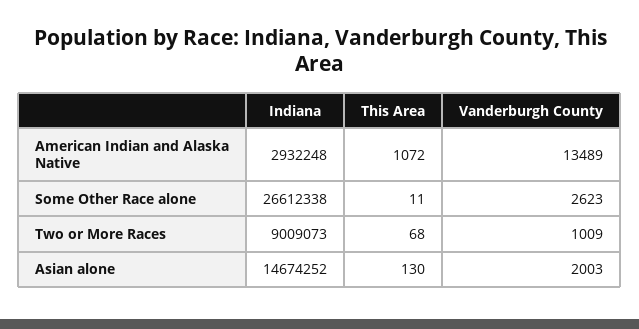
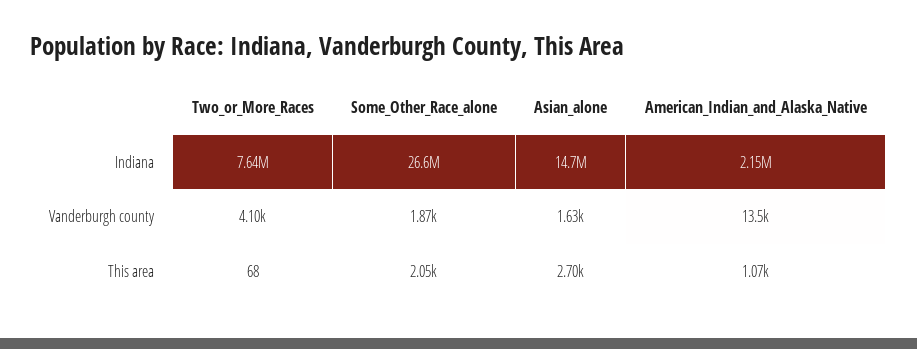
  {
    "Indiana": {
-     "American Indian and Alaska Native": 2932248,
+     "American Indian and Alaska Native": 2150000,
      "Some Other Race alone": 26612338,
-     "Two or More Races": 9009073,
+     "Two or More Races": 7640000,
      "Asian alone": 14674252
    },
    "This Area": {
      "American Indian and Alaska Native": 1072,
-     "Some Other Race alone": 11,
+     "Some Other Race alone": 2050,
      "Two or More Races": 68,
-     "Asian alone": 130
+     "Asian alone": 2700
    },
    "Vanderburgh County": {
      "American Indian and Alaska Native": 13489,
-     "Some Other Race alone": 2623,
+     "Some Other Race alone": 1870,
-     "Two or More Races": 1009,
+     "Two or More Races": 4100,
-     "Asian alone": 2003
+     "Asian alone": 1630
    }
  }

